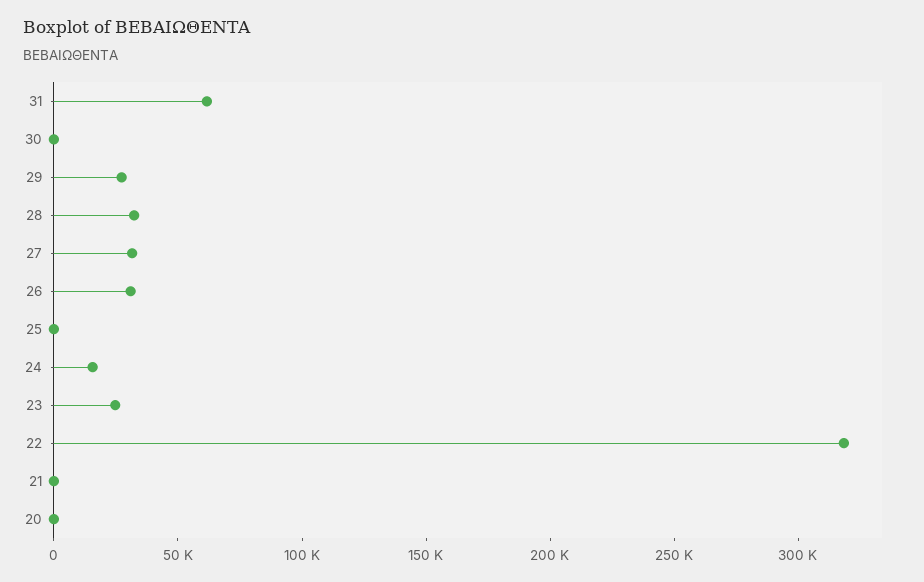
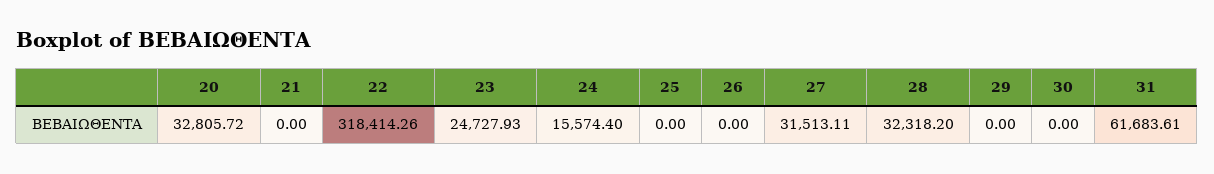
  {
    "31": 61683.61,
    "30": 0,
-   "29": 30000,
+   "29": 0,
    "28": 32318.2,
    "27": 31513.11,
-   "26": 30000,
+   "26": 0,
    "25": 0,
    "24": 15574.4,
    "23": 24727.93,
    "22": 318414.26,
    "21": 0,
-   "20": 0
+   "20": 32805.72
  }

